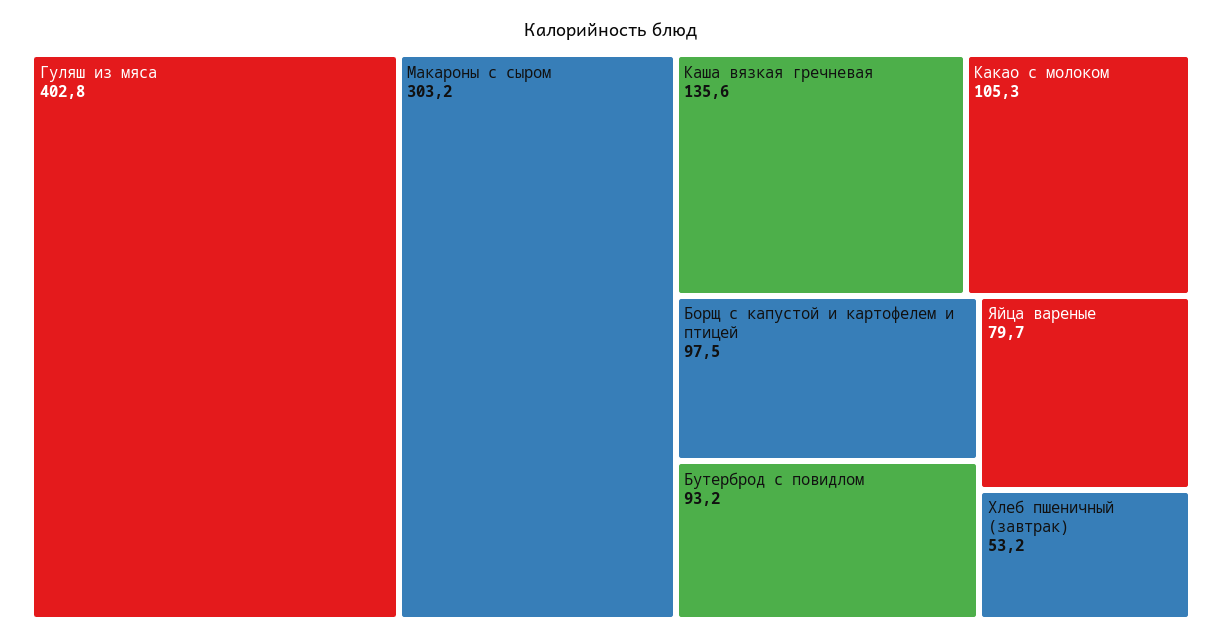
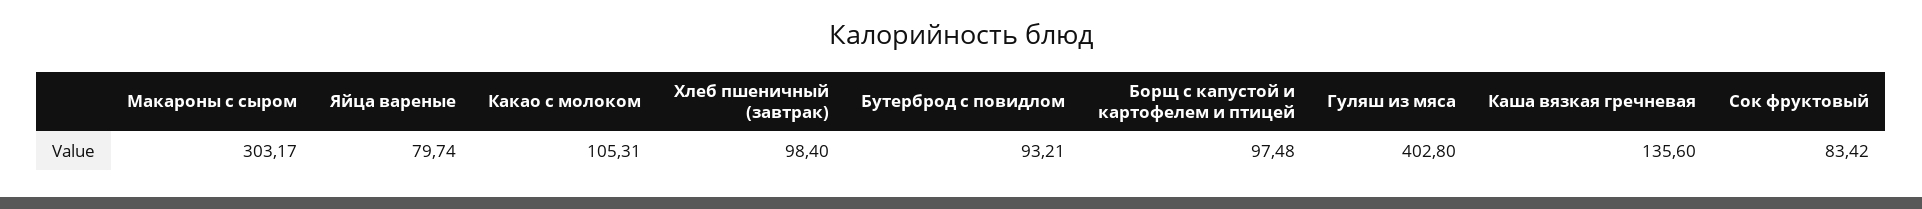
  {
    "Гуляш из мяса": 402.8,
    "Макароны с сыром": 303.17,
    "Каша вязкая гречневая": 135.6,
    "Какао с молоком": 105.31,
    "Борщ с капустой и картофелем и птицей": 97.48,
    "Бутерброд с повидлом": 93.21,
    "Яйца вареные": 79.74,
-   "Хлеб пшеничный (завтрак)": 53.2
+   "Хлеб пшеничный (завтрак)": 98.4,
+   "Сок фруктовый": 83.42
  }

